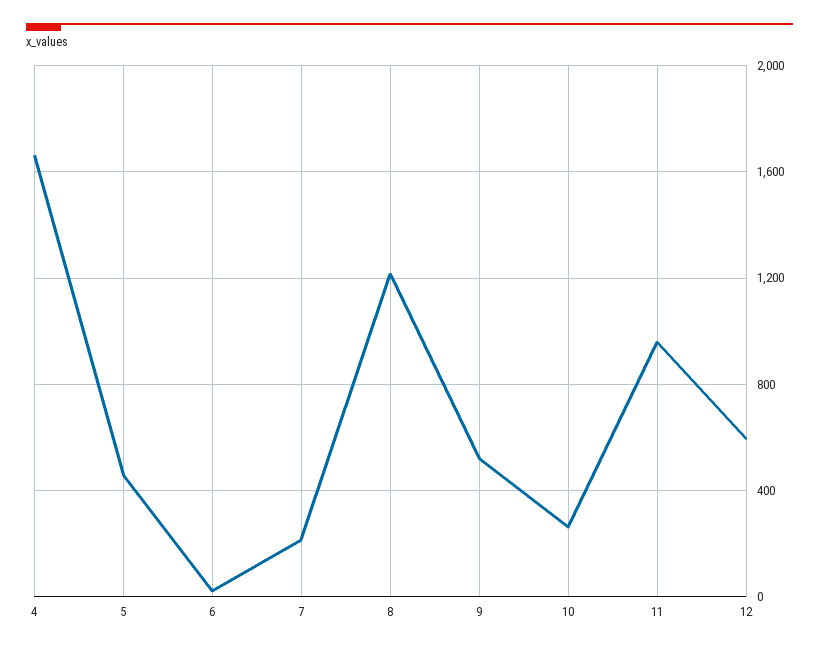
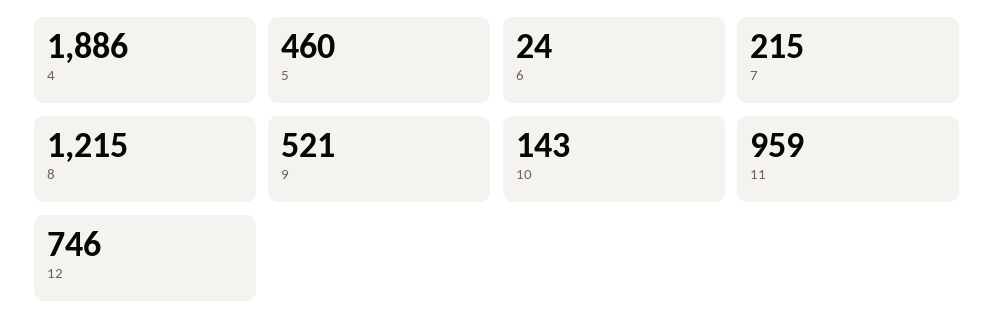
  {
-   "4": 1650,
+   "4": 1886,
    "5": 460,
    "6": 24,
    "7": 215,
    "8": 1215,
    "9": 521,
-   "10": 250,
+   "10": 143,
    "11": 959,
-   "12": 600
+   "12": 746
  }

